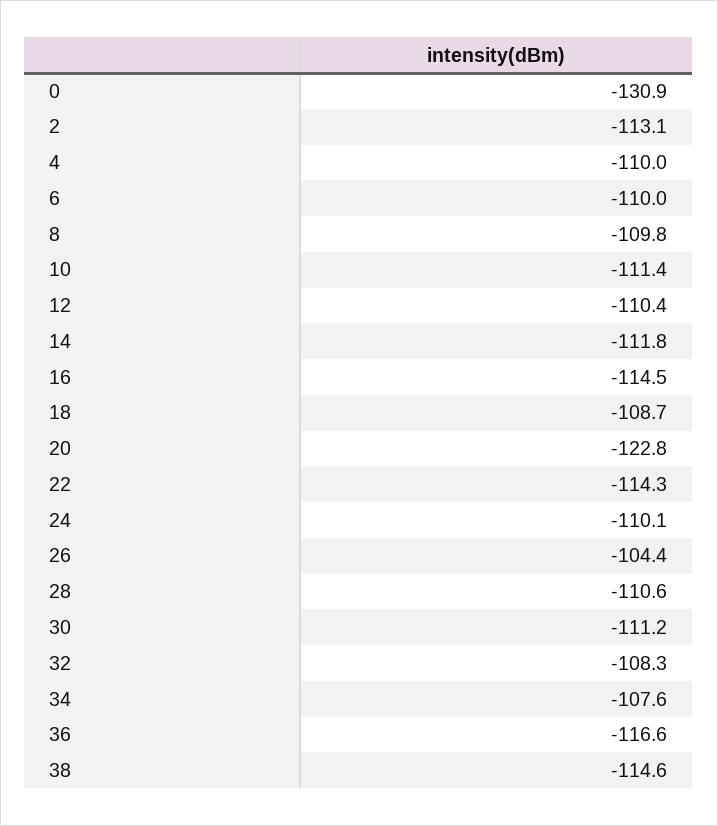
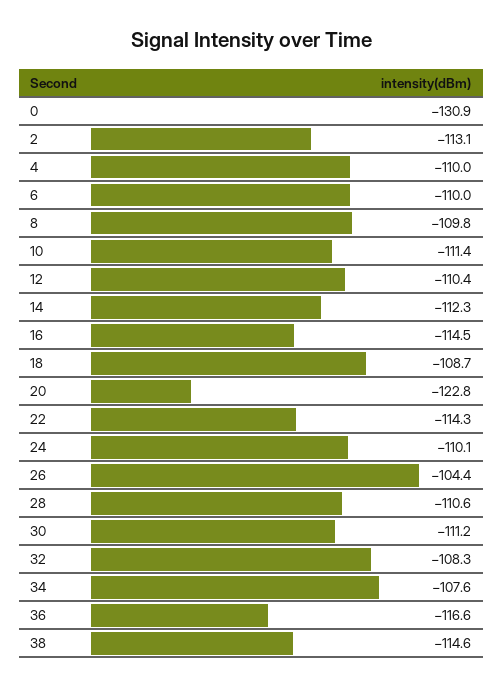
  {
    "0": -130.9,
    "2": -113.1,
    "4": -110,
    "6": -110,
    "8": -109.8,
    "10": -111.4,
    "12": -110.4,
-   "14": -111.8,
+   "14": -112.3,
    "16": -114.5,
    "18": -108.7,
    "20": -122.8,
    "22": -114.3,
    "24": -110.1,
    "26": -104.4,
    "28": -110.6,
    "30": -111.2,
    "32": -108.3,
    "34": -107.6,
    "36": -116.6,
    "38": -114.6
  }

